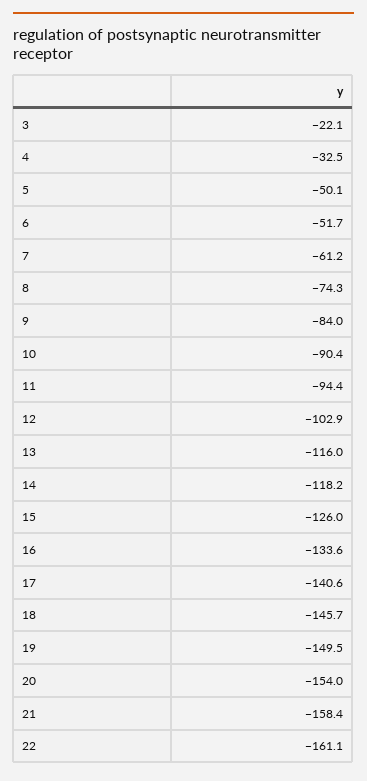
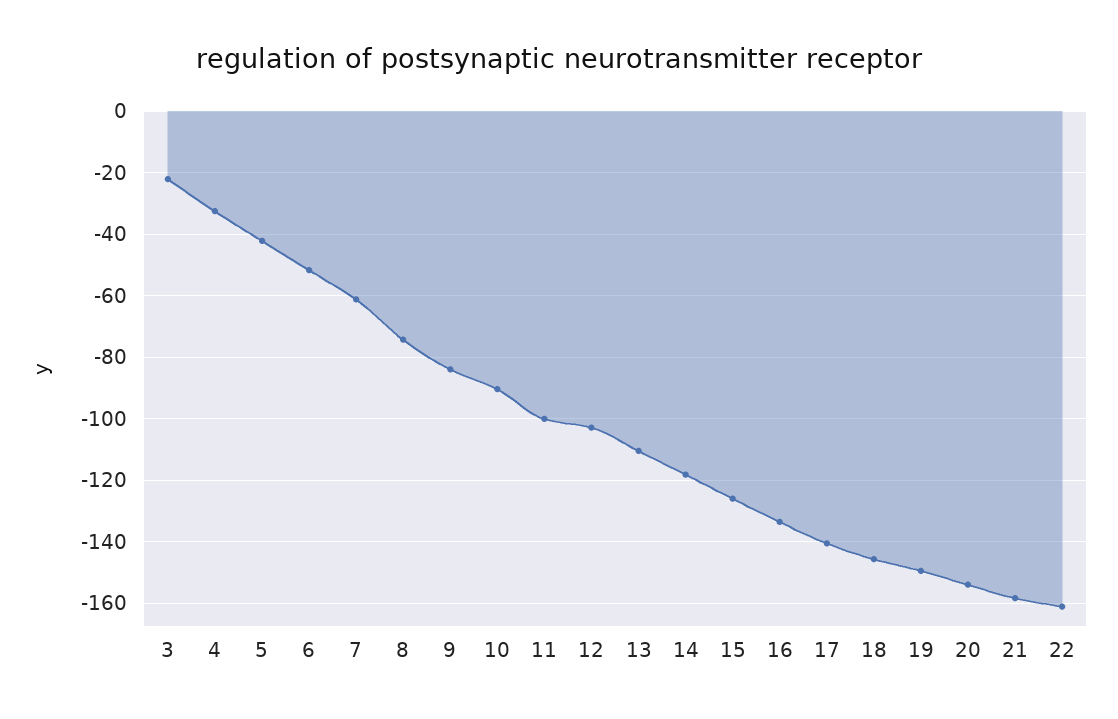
  {
    "3": -22.1,
    "4": -32.5,
-   "5": -50.1,
+   "5": -42,
    "6": -51.7,
    "7": -61.2,
    "8": -74.3,
    "9": -84,
    "10": -90.4,
-   "11": -94.4,
+   "11": -100,
    "12": -102.9,
-   "13": -116,
+   "13": -110,
    "14": -118.2,
    "15": -126,
    "16": -133.6,
    "17": -140.6,
    "18": -145.7,
    "19": -149.5,
    "20": -154,
    "21": -158.4,
    "22": -161.1
  }

